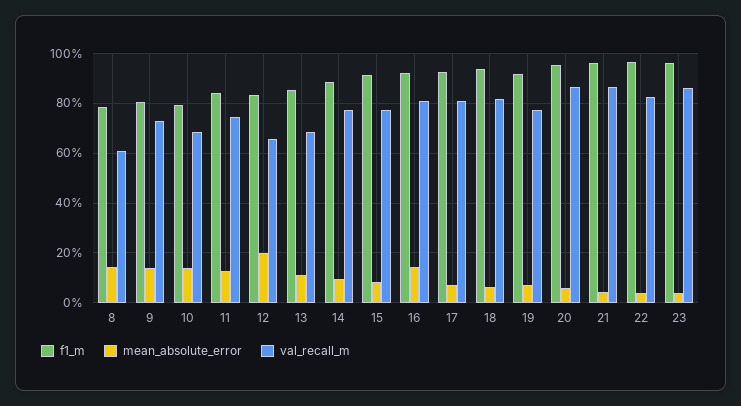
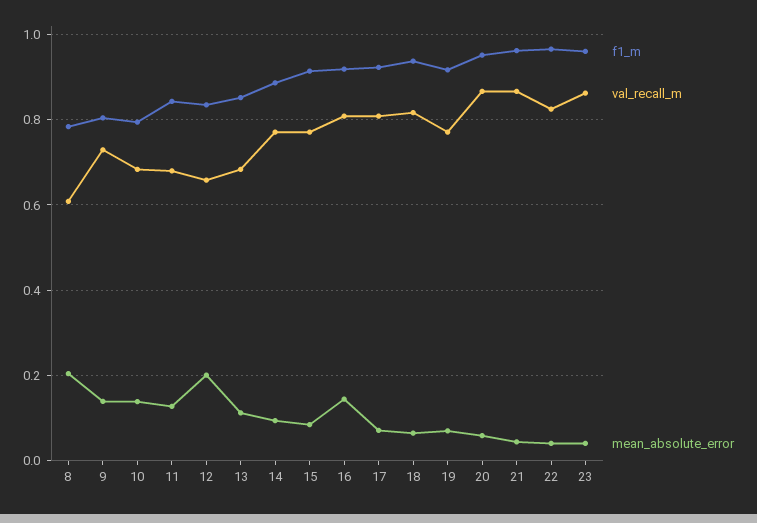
  {
    "f1_m": {
      "8": 0.78,
      "9": 0.8,
      "10": 0.8,
      "11": 0.84,
      "12": 0.84,
      "13": 0.86,
      "14": 0.88,
      "15": 0.92,
      "16": 0.92,
      "17": 0.92,
      "18": 0.94,
      "19": 0.92,
      "20": 0.96,
      "21": 0.96,
      "22": 0.96,
      "23": 0.96
    },
    "mean_absolute_error": {
-     "8": 0.15,
+     "8": 0.2,
      "9": 0.14,
      "10": 0.14,
      "11": 0.12,
      "12": 0.2,
      "13": 0.12,
      "14": 0.1,
      "15": 0.08,
      "16": 0.14,
      "17": 0.08,
      "18": 0.06,
      "19": 0.06,
      "20": 0.06,
      "21": 0.04,
      "22": 0.04,
      "23": 0.04
    },
    "val_recall_m": {
      "8": 0.6,
      "9": 0.72,
      "10": 0.68,
-     "11": 0.75,
+     "11": 0.68,
      "12": 0.66,
      "13": 0.68,
      "14": 0.78,
      "15": 0.78,
      "16": 0.8,
      "17": 0.8,
      "18": 0.82,
      "19": 0.78,
      "20": 0.86,
      "21": 0.86,
      "22": 0.82,
      "23": 0.86
    }
  }

